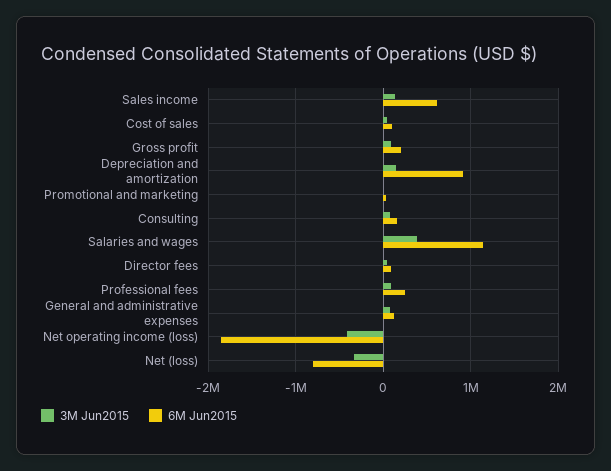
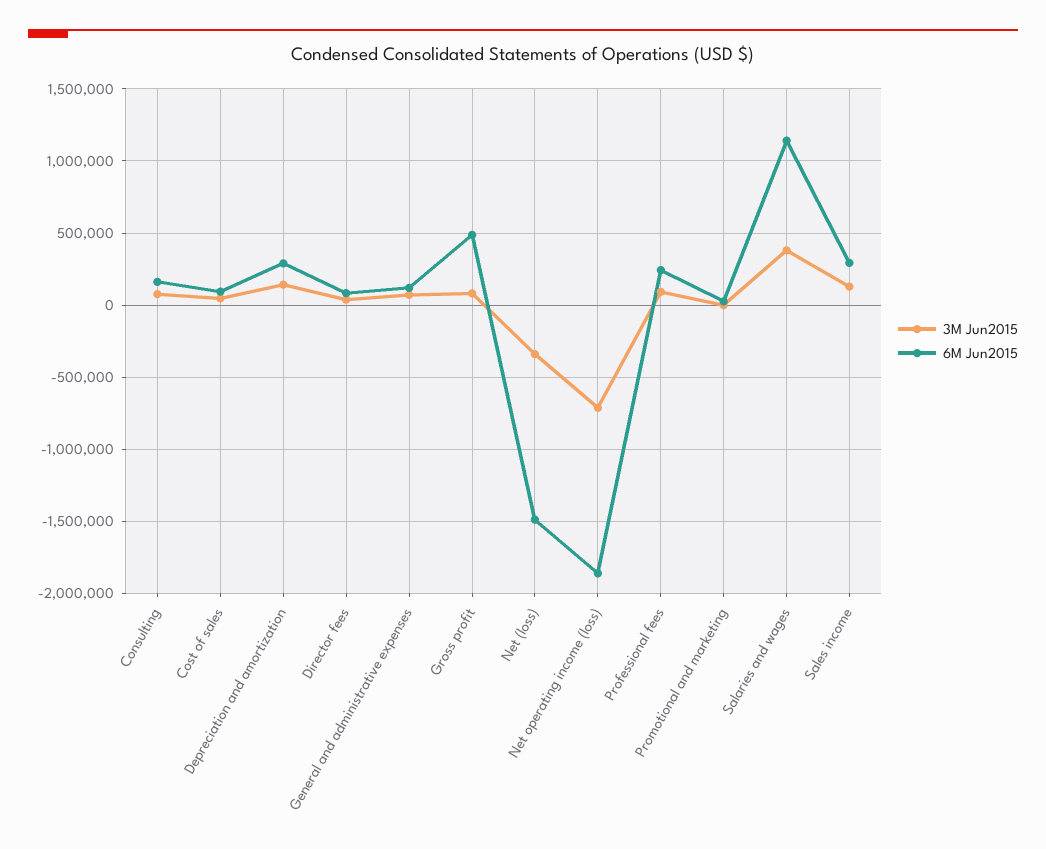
  {
    "3M Jun2015": {
      "Sales income": 150000,
      "Cost of sales": 50000,
      "Gross profit": 100000,
      "Depreciation and amortization": 150000,
      "Promotional and marketing": 0,
      "Consulting": 100000,
      "Salaries and wages": 400000,
      "Director fees": 50000,
      "Professional fees": 100000,
      "General and administrative expenses": 50000,
-     "Net operating income (loss)": -400000,
+     "Net operating income (loss)": -700000,
      "Net (loss)": -350000
    },
    "6M Jun2015": {
-     "Sales income": 600000,
+     "Sales income": 300000,
      "Cost of sales": 100000,
-     "Gross profit": 200000,
+     "Gross profit": 500000,
-     "Depreciation and amortization": 900000,
+     "Depreciation and amortization": 300000,
      "Promotional and marketing": 50000,
      "Consulting": 150000,
      "Salaries and wages": 1150000,
      "Director fees": 100000,
      "Professional fees": 250000,
      "General and administrative expenses": 100000,
      "Net operating income (loss)": -1850000,
-     "Net (loss)": -800000
+     "Net (loss)": -1500000
    }
  }

